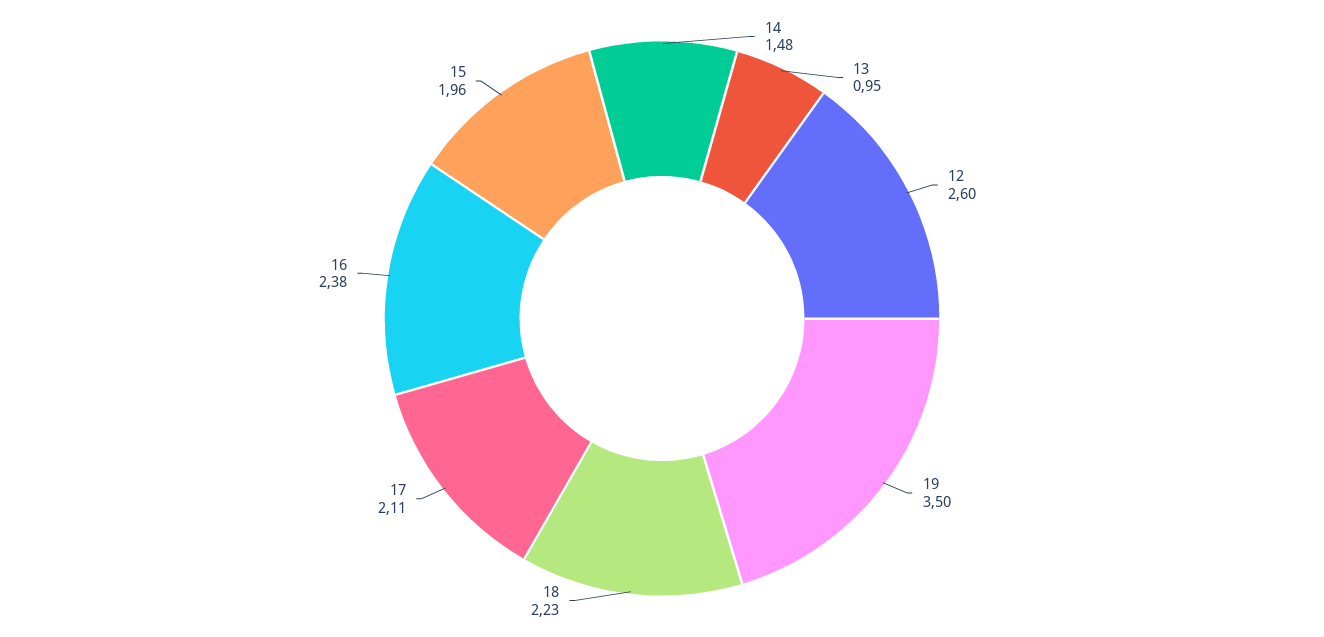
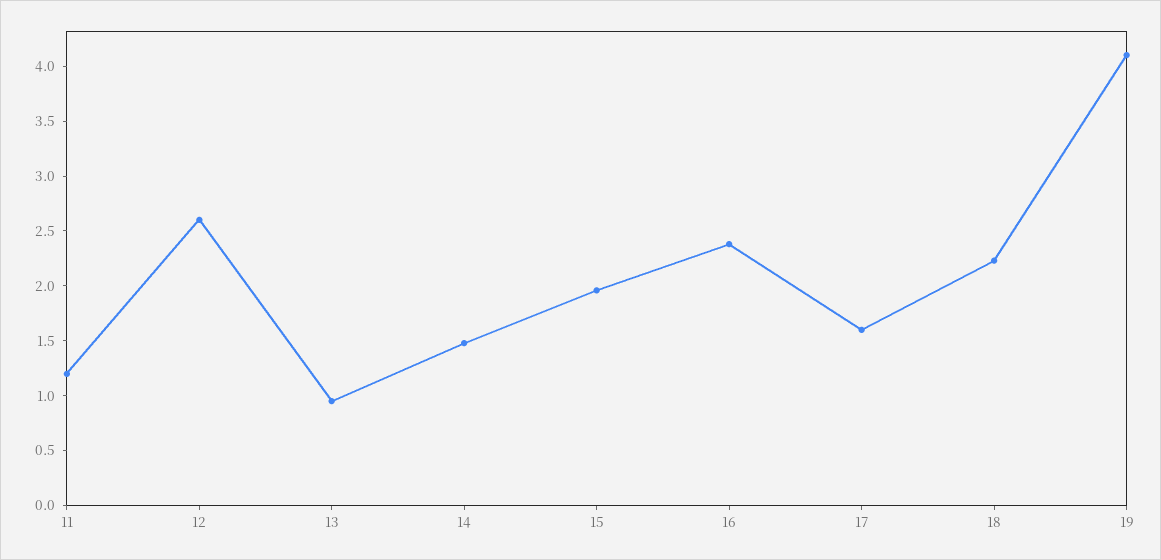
  {
    "14": 1.48,
    "13": 0.95,
    "12": 2.6,
-   "19": 3.5,
+   "19": 4.1,
    "18": 2.23,
-   "17": 2.11,
+   "17": 1.6,
    "16": 2.38,
-   "15": 1.96
+   "15": 1.96,
+   "11": 1.2
  }

